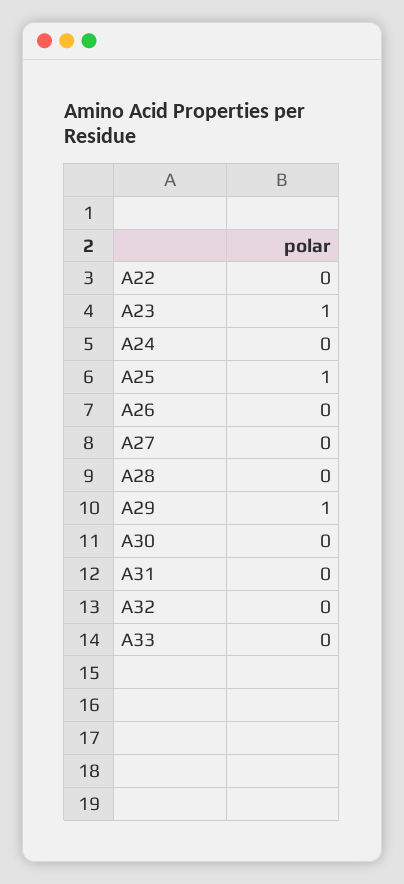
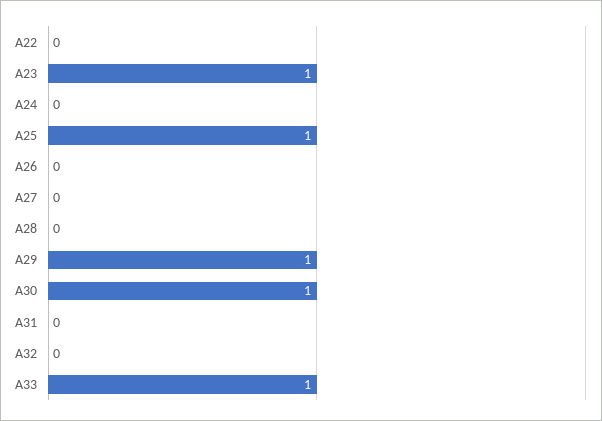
  {
    "A22": 0,
    "A23": 1,
    "A24": 0,
    "A25": 1,
    "A26": 0,
    "A27": 0,
    "A28": 0,
    "A29": 1,
-   "A30": 0,
+   "A30": 1,
    "A31": 0,
    "A32": 0,
-   "A33": 0
+   "A33": 1
  }

